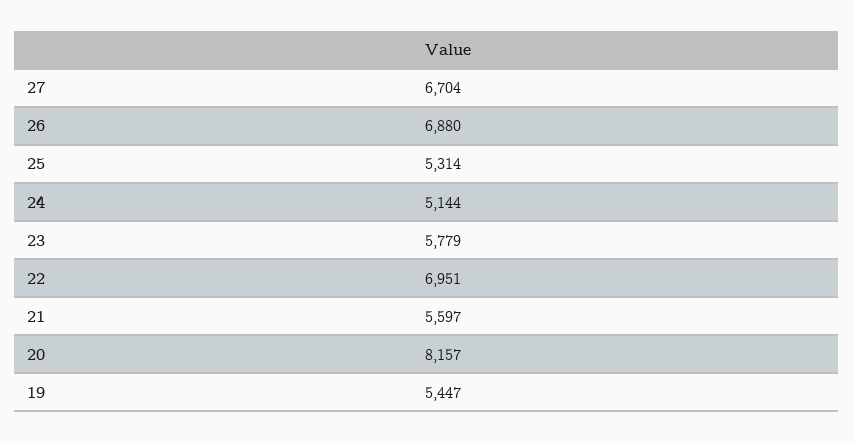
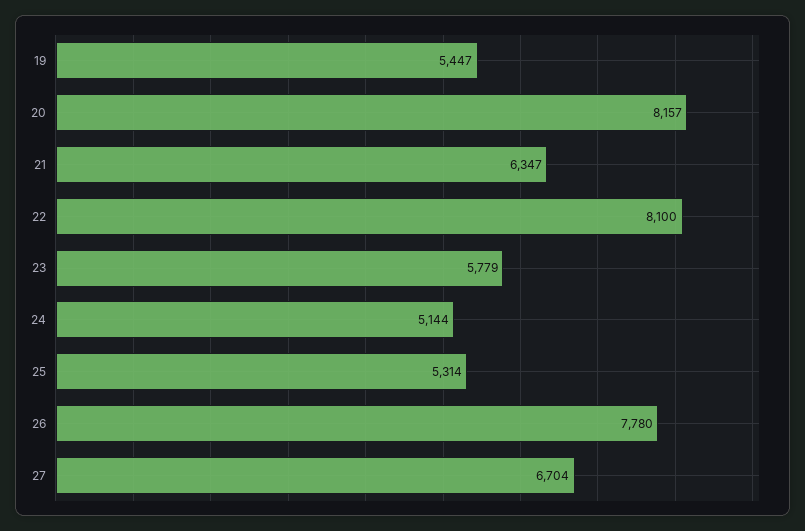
  {
    "27": 6704,
-   "26": 6880,
+   "26": 7780,
    "25": 5314,
    "24": 5144,
    "23": 5779,
-   "22": 6951,
+   "22": 8100,
-   "21": 5597,
+   "21": 6347,
    "20": 8157,
    "19": 5447
  }

